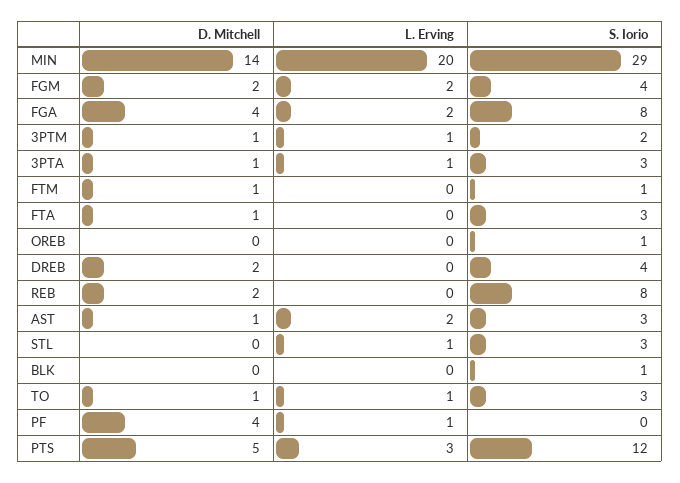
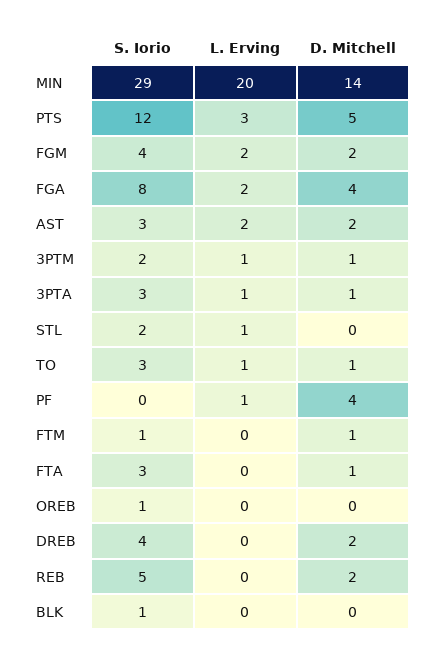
  {
    "D. Mitchell": {
      "MIN": 14,
      "FGM": 2,
      "FGA": 4,
      "3PTM": 1,
      "3PTA": 1,
      "FTM": 1,
      "FTA": 1,
      "OREB": 0,
      "DREB": 2,
      "REB": 2,
-     "AST": 1,
+     "AST": 2,
      "STL": 0,
      "BLK": 0,
      "TO": 1,
      "PF": 4,
      "PTS": 5
    },
    "L. Erving": {
      "MIN": 20,
      "FGM": 2,
      "FGA": 2,
      "3PTM": 1,
      "3PTA": 1,
      "FTM": 0,
      "FTA": 0,
      "OREB": 0,
      "DREB": 0,
      "REB": 0,
      "AST": 2,
      "STL": 1,
      "BLK": 0,
      "TO": 1,
      "PF": 1,
      "PTS": 3
    },
    "S. Iorio": {
      "MIN": 29,
      "FGM": 4,
      "FGA": 8,
      "3PTM": 2,
      "3PTA": 3,
      "FTM": 1,
      "FTA": 3,
      "OREB": 1,
      "DREB": 4,
-     "REB": 8,
+     "REB": 5,
      "AST": 3,
-     "STL": 3,
+     "STL": 2,
      "BLK": 1,
      "TO": 3,
      "PF": 0,
      "PTS": 12
    }
  }

